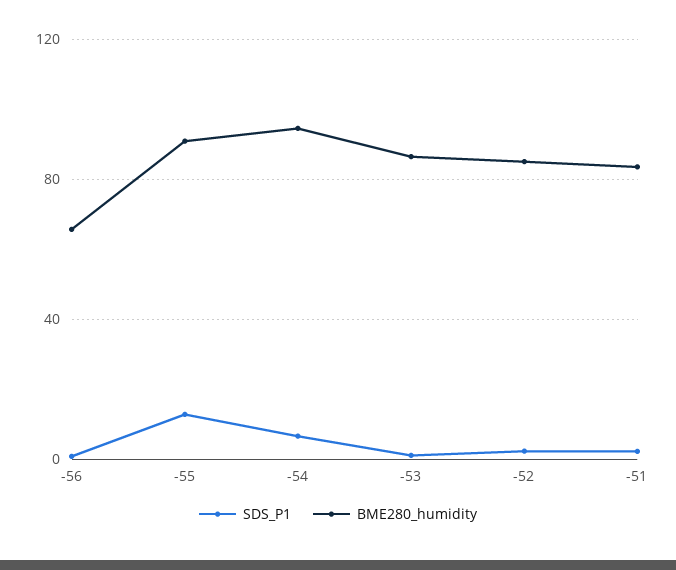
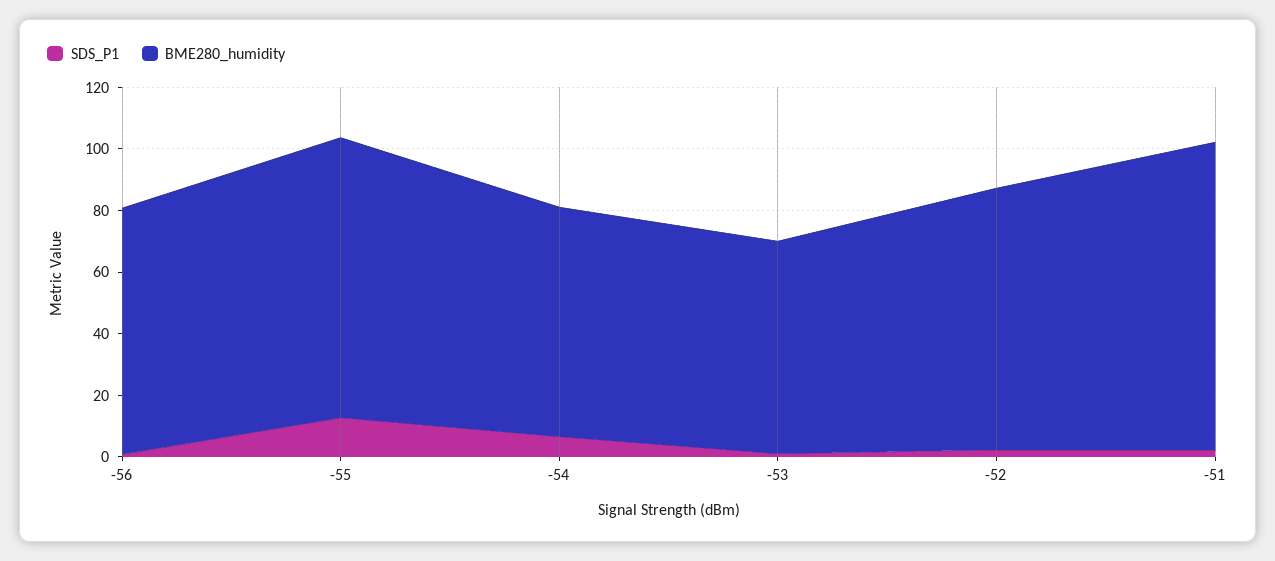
  {
    "SDS_P1": {
      "-56": 0,
      "-55": 15,
      "-54": 5,
      "-53": 0,
      "-52": 0,
      "-51": 0
    },
    "BME280_humidity": {
-     "-56": 65,
+     "-56": 80,
      "-55": 90,
-     "-54": 95,
+     "-54": 75,
-     "-53": 85,
+     "-53": 70,
      "-52": 85,
-     "-51": 85
+     "-51": 100
    }
  }

